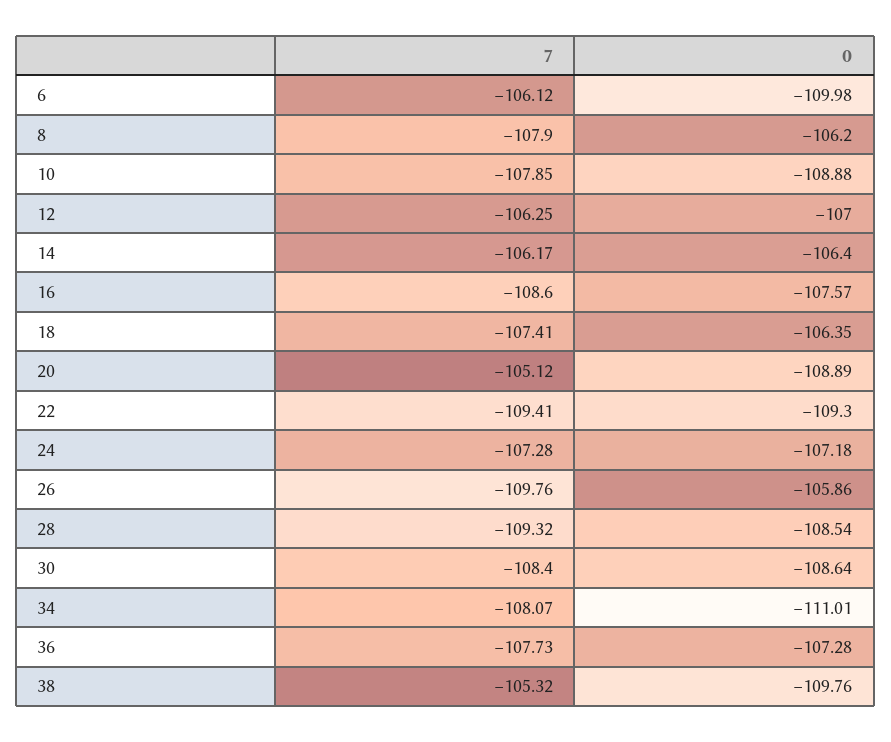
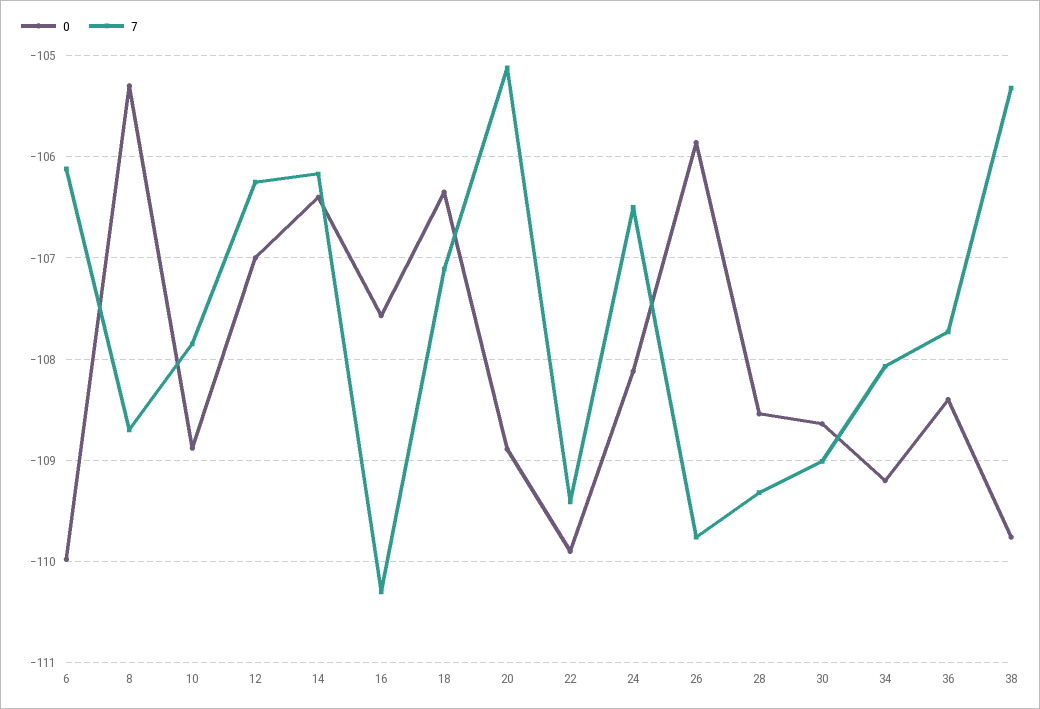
  {
    "7": {
      "6": -106.12,
-     "8": -107.9,
+     "8": -108.7,
      "10": -107.85,
      "12": -106.25,
      "14": -106.17,
-     "16": -108.6,
+     "16": -110.3,
-     "18": -107.41,
+     "18": -107.1,
      "20": -105.12,
      "22": -109.41,
-     "24": -107.28,
+     "24": -106.5,
      "26": -109.76,
      "28": -109.32,
-     "30": -108.4,
+     "30": -109,
      "34": -108.07,
      "36": -107.73,
      "38": -105.32
    },
    "0": {
      "6": -109.98,
-     "8": -106.2,
+     "8": -105.3,
      "10": -108.88,
      "12": -107,
      "14": -106.4,
      "16": -107.57,
      "18": -106.35,
      "20": -108.89,
-     "22": -109.3,
+     "22": -109.9,
-     "24": -107.18,
+     "24": -108.1,
      "26": -105.86,
      "28": -108.54,
      "30": -108.64,
-     "34": -111.01,
+     "34": -109.2,
-     "36": -107.28,
+     "36": -108.4,
      "38": -109.76
    }
  }

